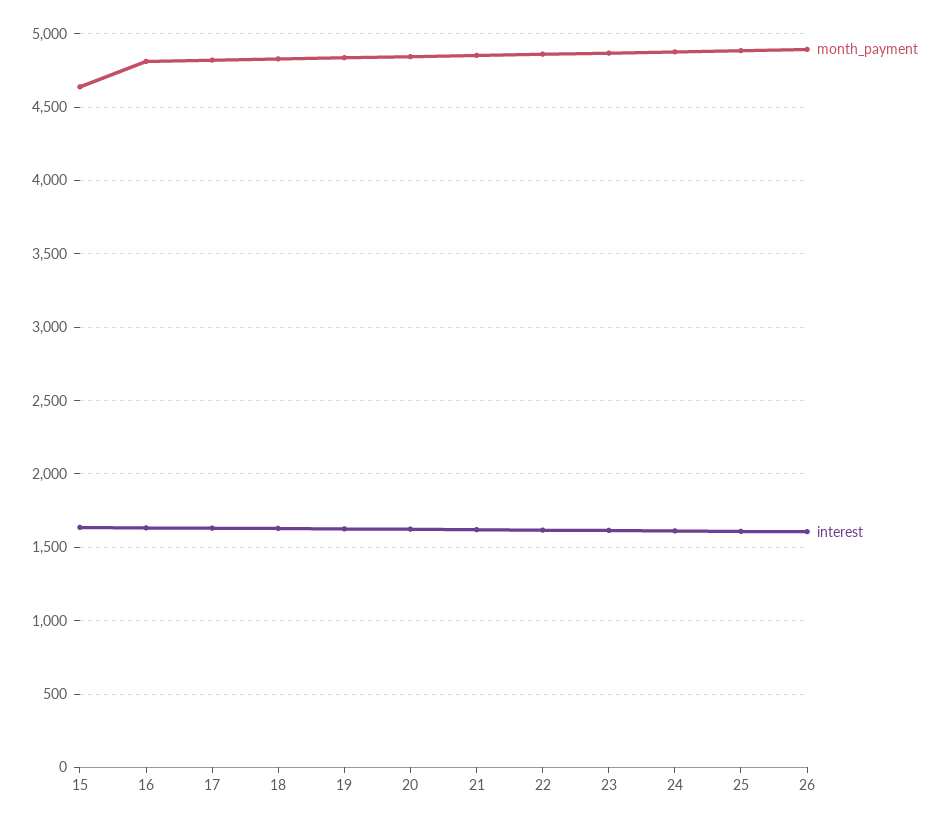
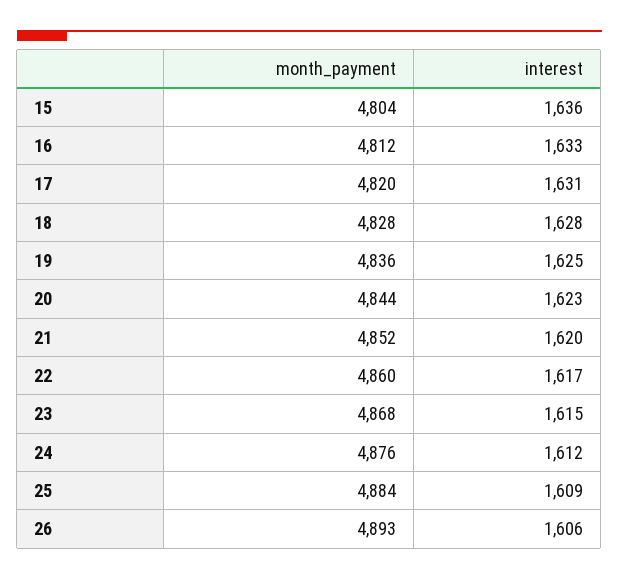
  {
    "month_payment": {
-     "15": 4650,
+     "15": 4804,
      "16": 4812,
      "17": 4820,
      "18": 4828,
      "19": 4836,
      "20": 4844,
      "21": 4852,
      "22": 4860,
      "23": 4868,
      "24": 4876,
      "25": 4884,
      "26": 4893
    },
    "interest": {
      "15": 1636,
      "16": 1633,
      "17": 1631,
      "18": 1628,
      "19": 1625,
      "20": 1623,
      "21": 1620,
      "22": 1617,
      "23": 1615,
      "24": 1612,
      "25": 1609,
      "26": 1606
    }
  }

